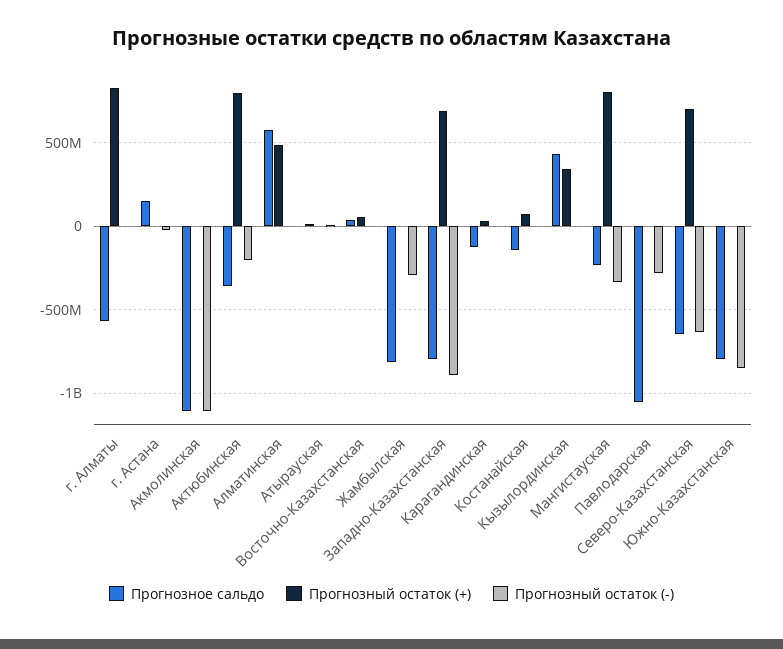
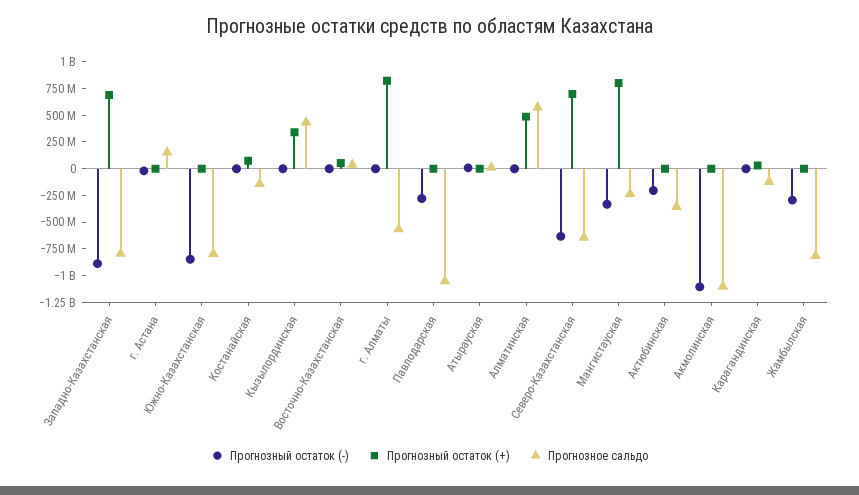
  {
    "Прогнозное сальдо": {
      "г. Алматы": -550000000,
      "г. Астана": 150000000,
      "Акмолинская": -1100000000,
      "Актюбинская": -350000000,
      "Алматинская": 600000000,
      "Атырауская": 0,
      "Восточно-Казахстанская": 50000000,
      "Жамбылская": -800000000,
      "Западно-Казахстанская": -800000000,
      "Карагандинская": -100000000,
      "Костанайская": -150000000,
      "Кызылординская": 450000000,
      "Мангистауская": -250000000,
      "Павлодарская": -1050000000,
      "Северо-Казахстанская": -650000000,
      "Южно-Казахстанская": -800000000
    },
    "Прогнозный остаток (+)": {
      "г. Алматы": 800000000,
      "г. Астана": 0,
      "Акмолинская": 0,
-     "Актюбинская": 800000000,
+     "Актюбинская": 0,
      "Алматинская": 500000000,
      "Атырауская": 0,
      "Восточно-Казахстанская": 50000000,
      "Жамбылская": 0,
      "Западно-Казахстанская": 700000000,
      "Карагандинская": 50000000,
      "Костанайская": 50000000,
      "Кызылординская": 350000000,
      "Мангистауская": 800000000,
      "Павлодарская": 0,
      "Северо-Казахстанская": 700000000,
      "Южно-Казахстанская": 0
    },
    "Прогнозный остаток (-)": {
      "г. Алматы": 0,
      "г. Астана": 0,
      "Акмолинская": -1100000000,
      "Актюбинская": -200000000,
      "Алматинская": 0,
      "Атырауская": 0,
      "Восточно-Казахстанская": 0,
      "Жамбылская": -300000000,
      "Западно-Казахстанская": -900000000,
      "Карагандинская": 0,
      "Костанайская": 0,
      "Кызылординская": 0,
      "Мангистауская": -350000000,
      "Павлодарская": -300000000,
      "Северо-Казахстанская": -650000000,
      "Южно-Казахстанская": -850000000
    }
  }

